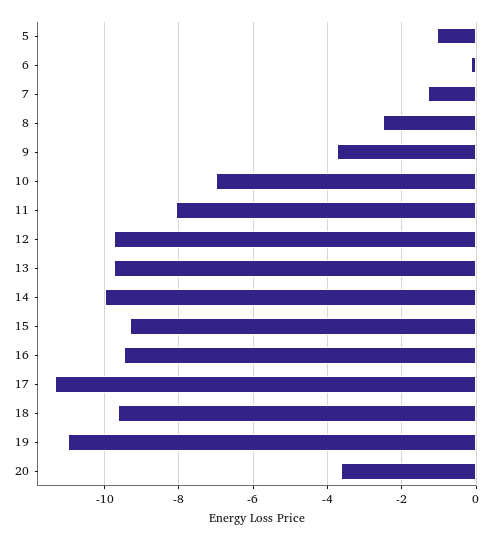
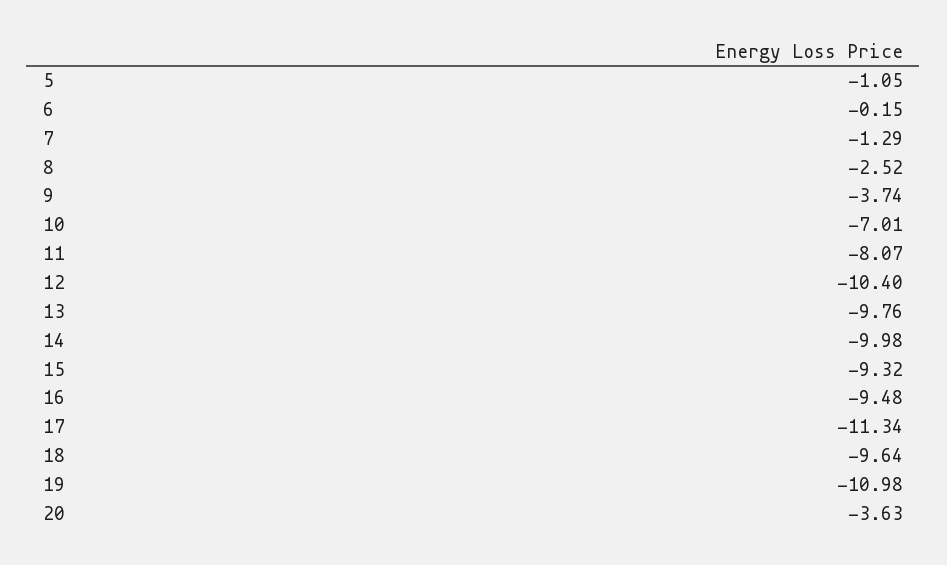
  {
    "5": -1.05,
    "6": -0.15,
    "7": -1.29,
    "8": -2.52,
    "9": -3.74,
    "10": -7.01,
    "11": -8.07,
-   "12": -9.8,
+   "12": -10.4,
    "13": -9.76,
    "14": -9.98,
    "15": -9.32,
    "16": -9.48,
    "17": -11.34,
    "18": -9.64,
    "19": -10.98,
    "20": -3.63
  }

